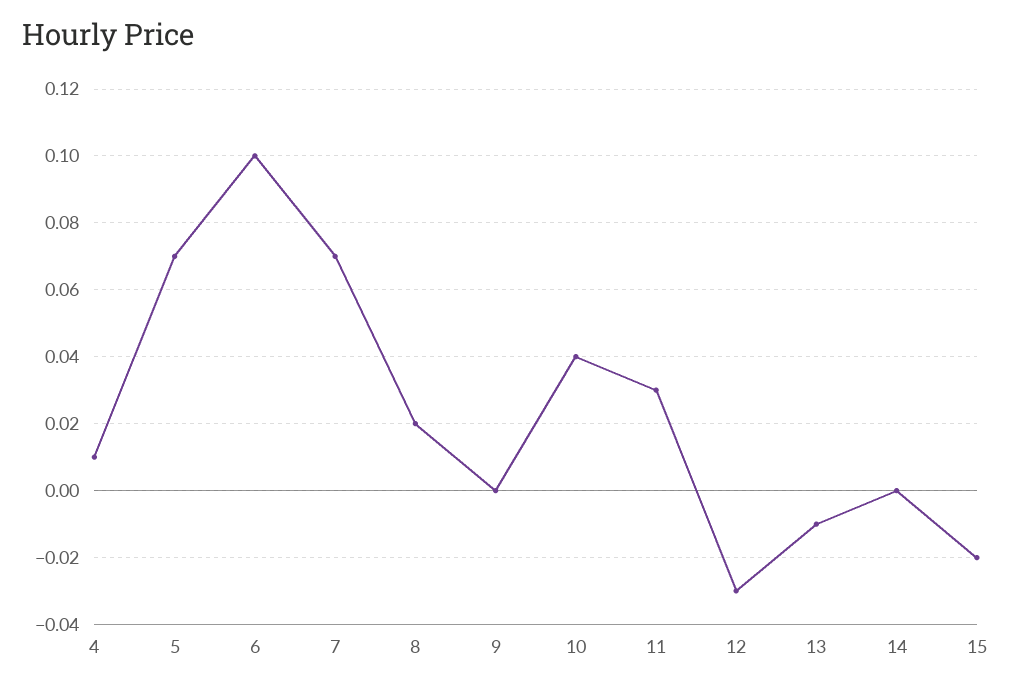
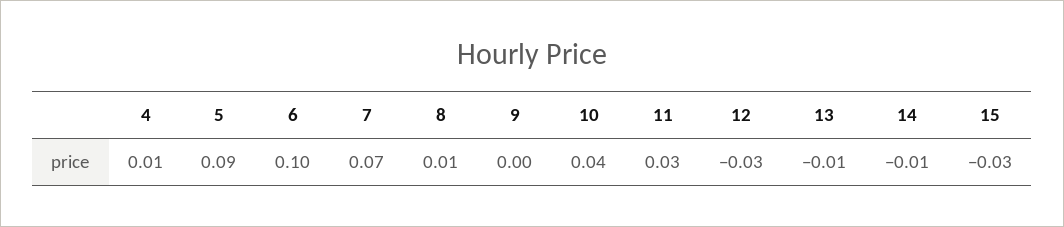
  {
    "4": 0.01,
-   "5": 0.07,
+   "5": 0.09,
    "6": 0.1,
    "7": 0.07,
-   "8": 0.02,
+   "8": 0.01,
    "9": 0,
    "10": 0.04,
    "11": 0.03,
    "12": -0.03,
    "13": -0.01,
-   "14": 0,
+   "14": -0.01,
-   "15": -0.02
+   "15": -0.03
  }

